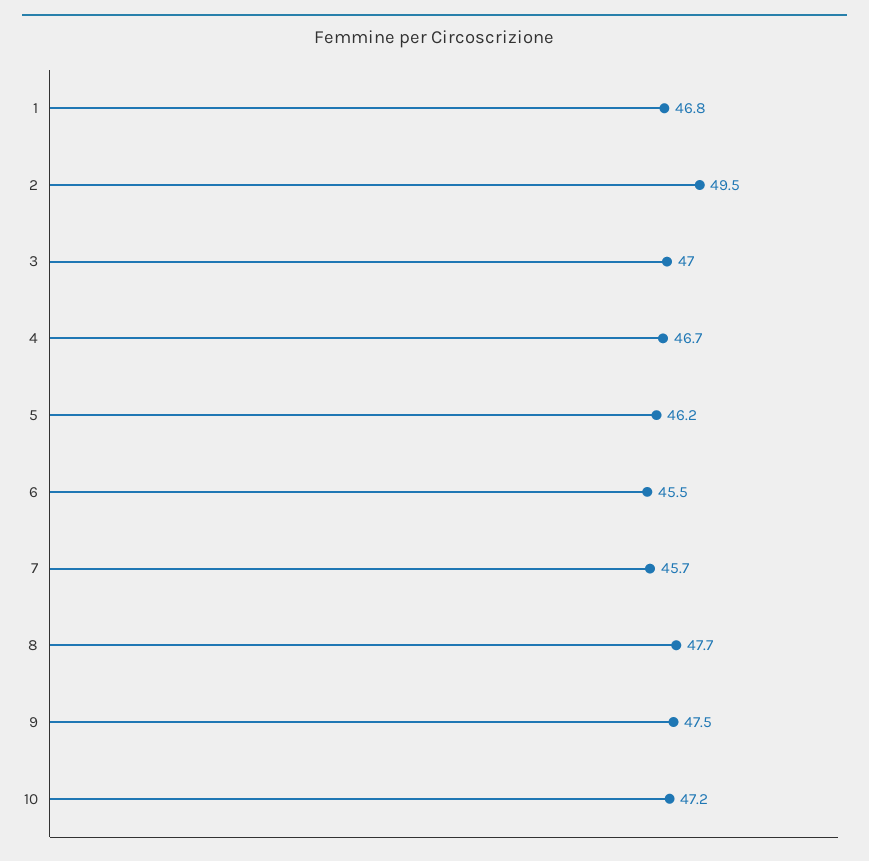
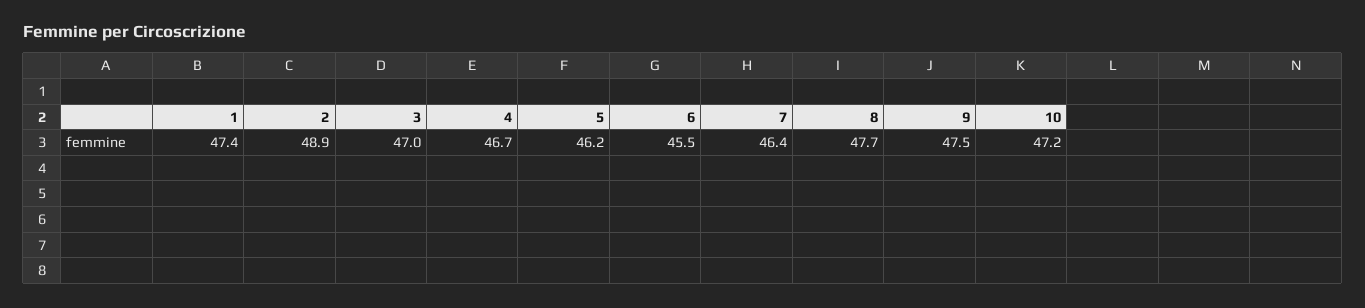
  {
-   "1": 46.8,
+   "1": 47.4,
-   "2": 49.5,
+   "2": 48.9,
    "3": 47,
    "4": 46.7,
    "5": 46.2,
    "6": 45.5,
-   "7": 45.7,
+   "7": 46.4,
    "8": 47.7,
    "9": 47.5,
    "10": 47.2
  }

